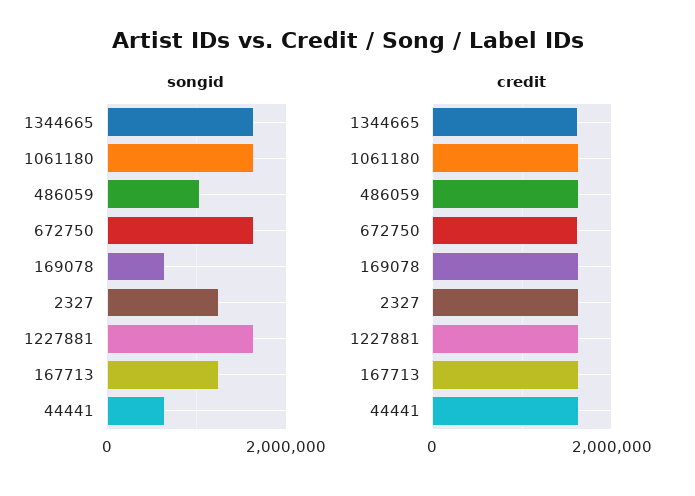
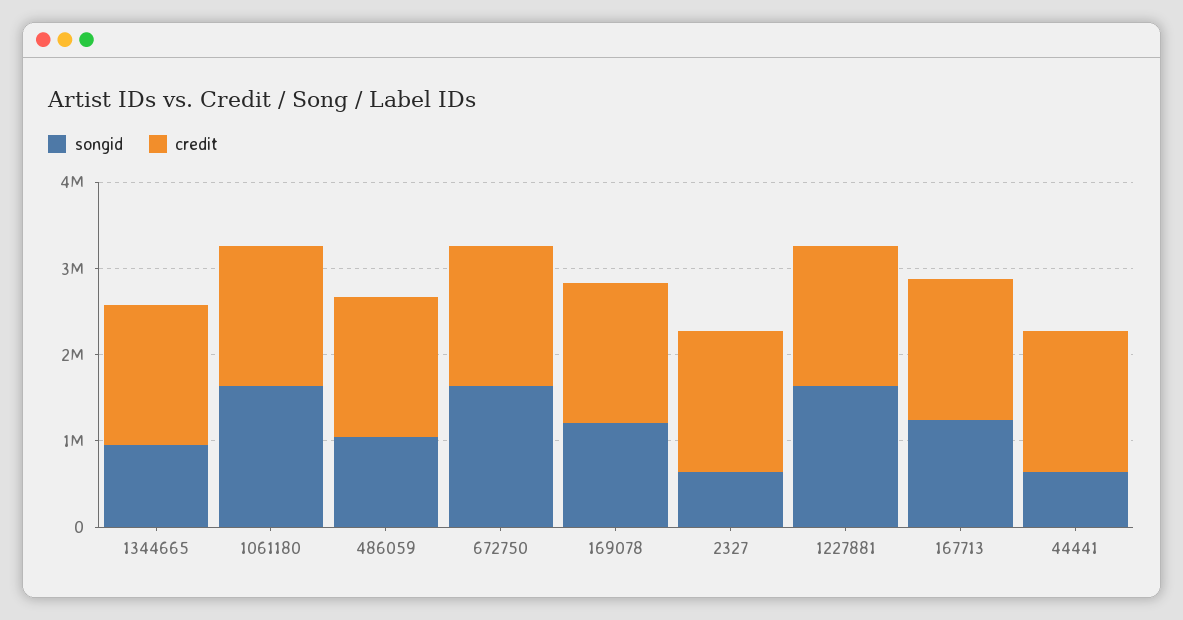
  {
    "songid": {
-     "1344665": 1600000,
+     "1344665": 1000000,
      "1061180": 1600000,
      "486059": 1000000,
      "672750": 1600000,
-     "169078": 600000,
+     "169078": 1200000,
-     "2327": 1200000,
+     "2327": 600000,
      "1227881": 1600000,
      "167713": 1200000,
      "44441": 600000
    },
    "credit": {
      "1344665": 1600000,
      "1061180": 1600000,
      "486059": 1600000,
      "672750": 1600000,
      "169078": 1600000,
      "2327": 1600000,
      "1227881": 1600000,
      "167713": 1600000,
      "44441": 1600000
    }
  }

